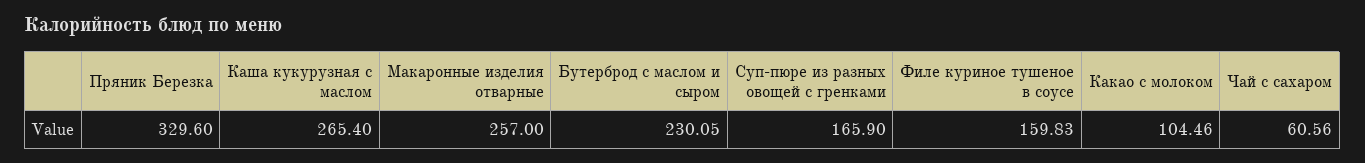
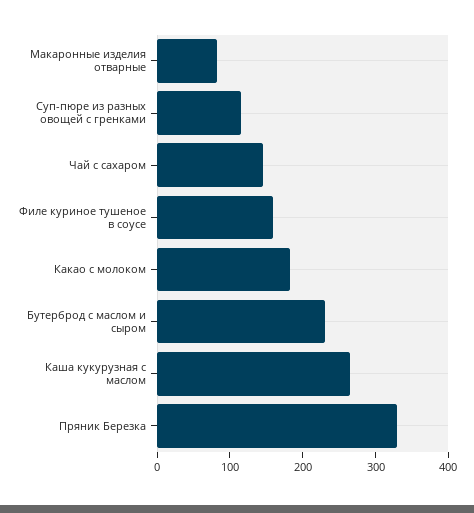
  {
    "Пряник Березка": 329.6,
    "Каша кукурузная с маслом": 265.4,
-   "Макаронные изделия отварные": 257,
+   "Макаронные изделия отварные": 80,
    "Бутерброд с маслом и сыром": 230.05,
-   "Суп-пюре из разных овощей с гренками": 165.9,
+   "Суп-пюре из разных овощей с гренками": 120,
    "Филе куриное тушеное в соусе": 159.83,
-   "Какао с молоком": 104.46,
+   "Какао с молоком": 180,
-   "Чай с сахаром": 60.56
+   "Чай с сахаром": 140
  }

